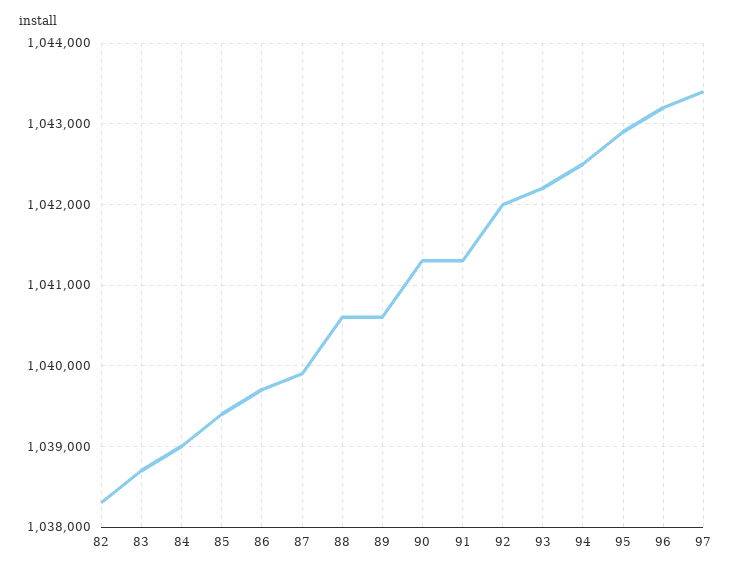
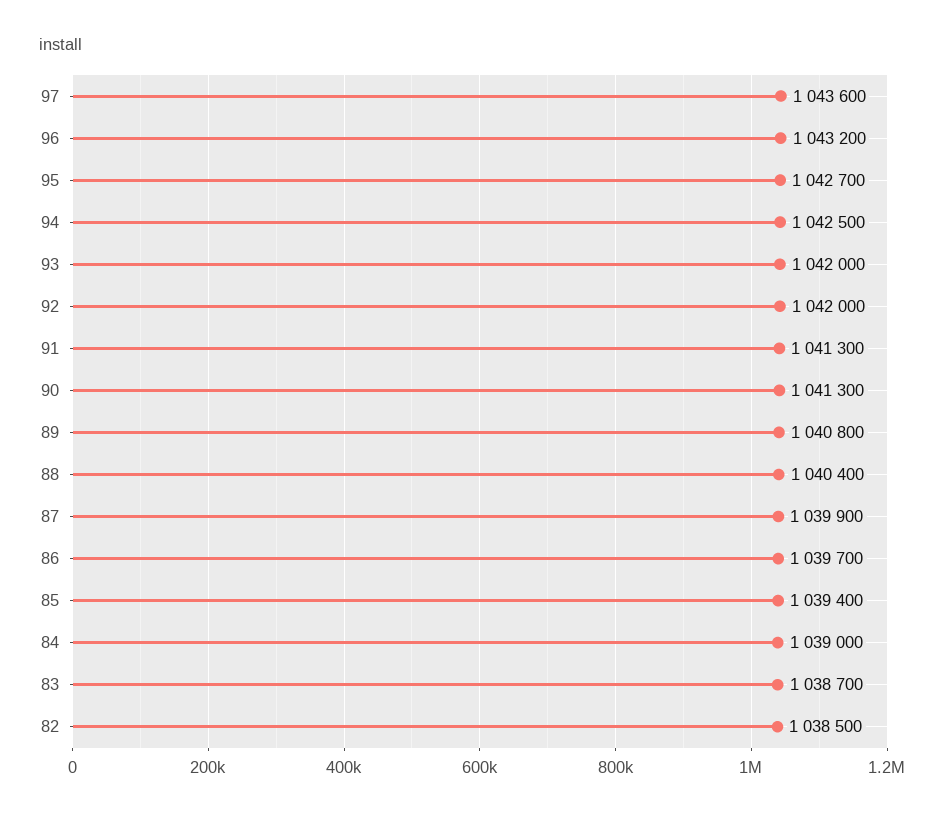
  {
-   "82": 1038300,
+   "82": 1038500,
    "83": 1038700,
    "84": 1039000,
    "85": 1039400,
    "86": 1039700,
    "87": 1039900,
-   "88": 1040600,
+   "88": 1040400,
-   "89": 1040600,
+   "89": 1040800,
    "90": 1041300,
    "91": 1041300,
    "92": 1042000,
-   "93": 1042200,
+   "93": 1042000,
    "94": 1042500,
-   "95": 1042900,
+   "95": 1042700,
    "96": 1043200,
-   "97": 1043400
+   "97": 1043600
  }

